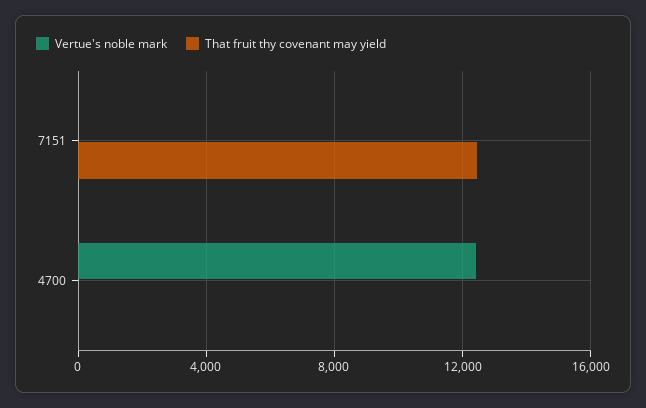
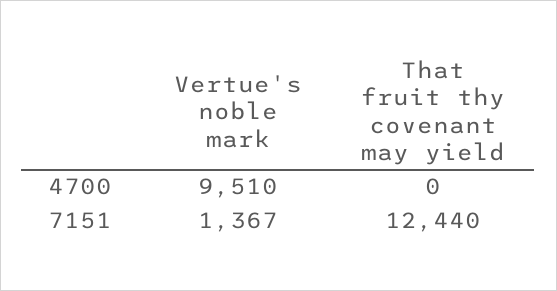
  {
    "Vertue's noble mark": {
-     "7151": 0,
+     "7151": 1367,
-     "4700": 12500
+     "4700": 9510
    },
    "That fruit thy covenant may yield": {
      "7151": 12440,
      "4700": 0
    }
  }

